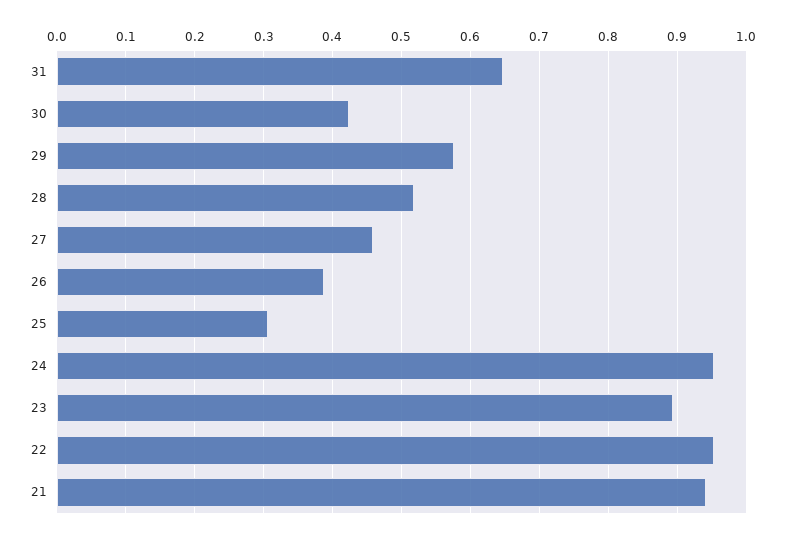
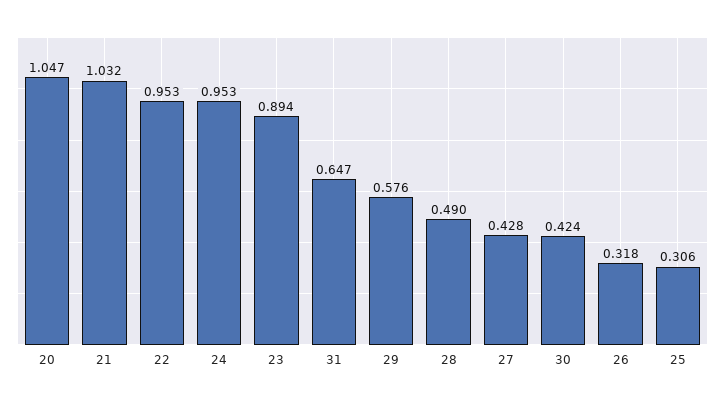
  {
    "31": 0.647,
    "30": 0.424,
    "29": 0.576,
-   "28": 0.52,
+   "28": 0.49,
-   "27": 0.46,
+   "27": 0.428,
-   "26": 0.39,
+   "26": 0.318,
    "25": 0.306,
    "24": 0.953,
    "23": 0.894,
    "22": 0.953,
-   "21": 0.94
+   "21": 1.032,
+   "20": 1.047
  }

